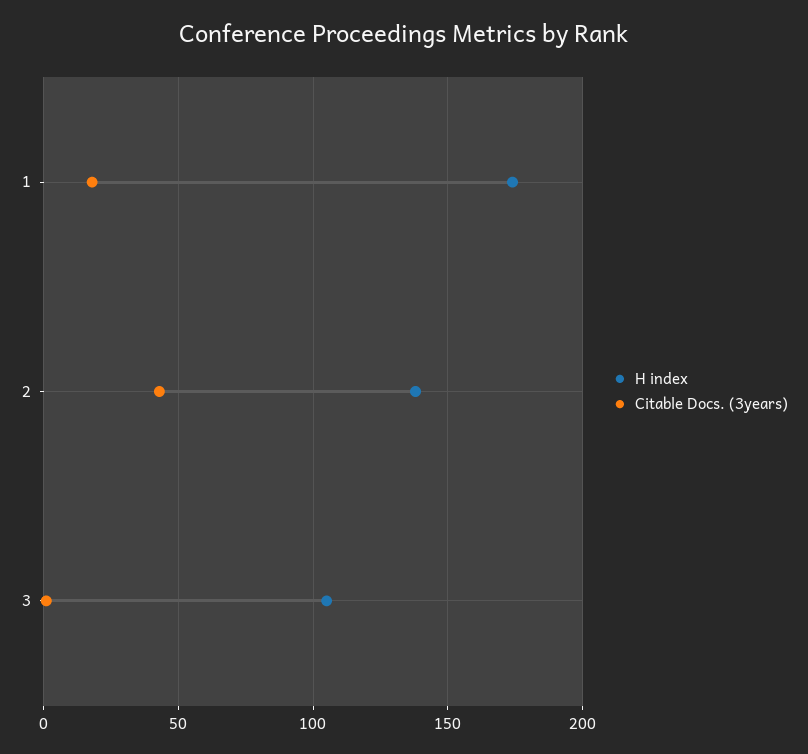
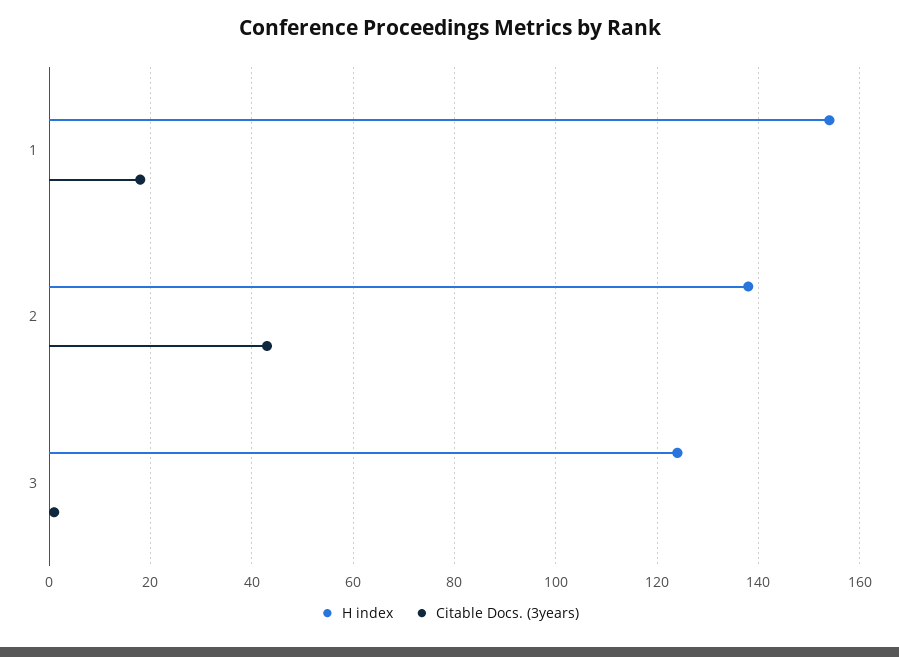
  {
    "H index": {
-     "1": 175,
+     "1": 155,
      "2": 140,
-     "3": 105
+     "3": 125
    },
    "Citable Docs. (3years)": {
      "1": 20,
      "2": 45,
      "3": 0
    }
  }

